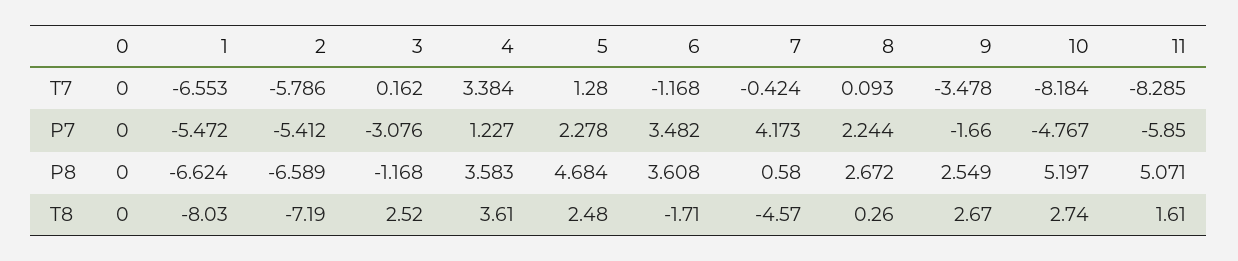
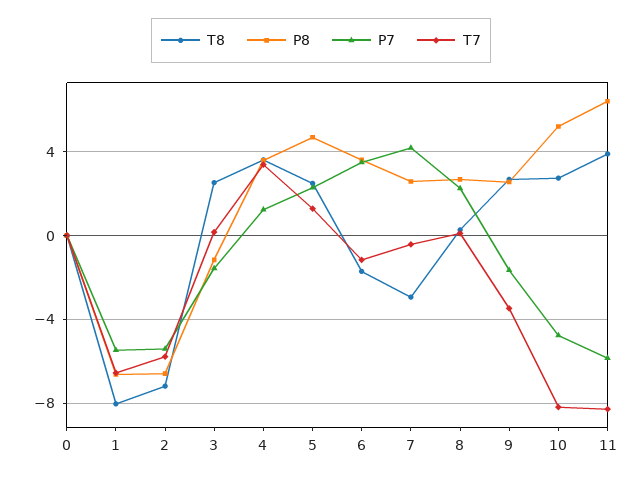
  {
    "T7": {
      "0": 0,
      "1": -6.553,
      "2": -5.786,
      "3": 0.162,
      "4": 3.384,
      "5": 1.28,
      "6": -1.168,
      "7": -0.424,
      "8": 0.093,
      "9": -3.478,
      "10": -8.184,
      "11": -8.285
    },
    "P7": {
      "0": 0,
      "1": -5.472,
      "2": -5.412,
-     "3": -3.076,
+     "3": -1.5,
      "4": 1.227,
      "5": 2.278,
      "6": 3.482,
      "7": 4.173,
      "8": 2.244,
      "9": -1.66,
      "10": -4.767,
      "11": -5.85
    },
    "P8": {
      "0": 0,
      "1": -6.624,
      "2": -6.589,
      "3": -1.168,
      "4": 3.583,
      "5": 4.684,
      "6": 3.608,
-     "7": 0.58,
+     "7": 2.5,
      "8": 2.672,
      "9": 2.549,
      "10": 5.197,
-     "11": 5.071
+     "11": 6.5
    },
    "T8": {
      "0": 0,
      "1": -8.03,
      "2": -7.19,
      "3": 2.52,
      "4": 3.61,
      "5": 2.48,
      "6": -1.71,
-     "7": -4.57,
+     "7": -3,
      "8": 0.26,
      "9": 2.67,
      "10": 2.74,
-     "11": 1.61
+     "11": 4
    }
  }

